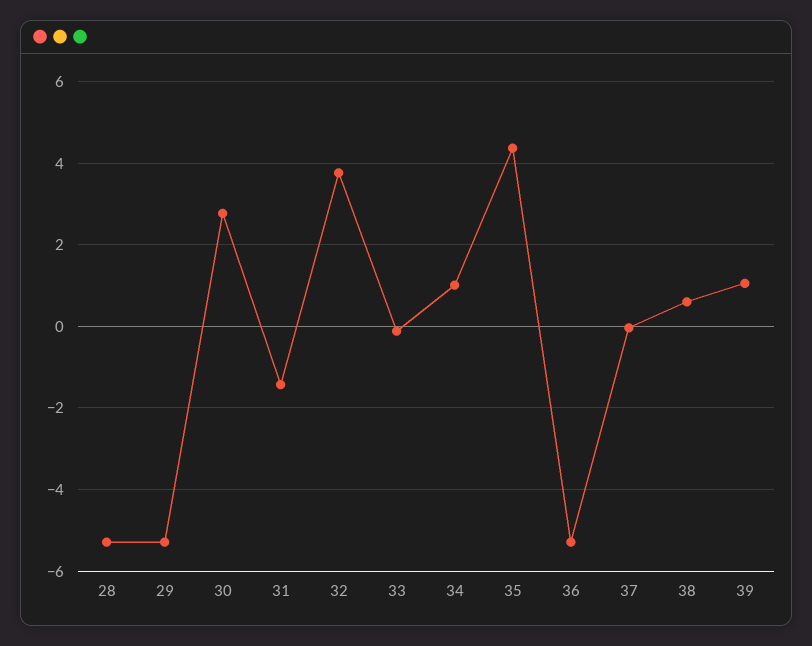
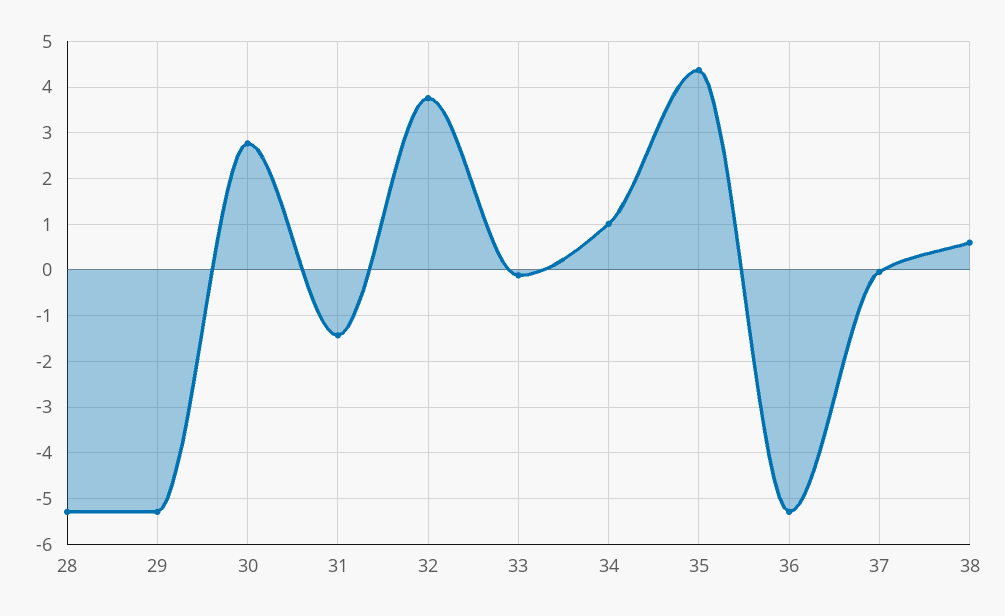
  {
    "28": -5.2,
    "29": -5.2,
    "30": 2.8,
    "31": -1.4,
    "32": 3.8,
    "33": -0.2,
    "34": 1,
    "35": 4.4,
    "36": -5.2,
    "37": 0,
-   "38": 0.6,
+   "38": 0.6
-   "39": 1
  }

